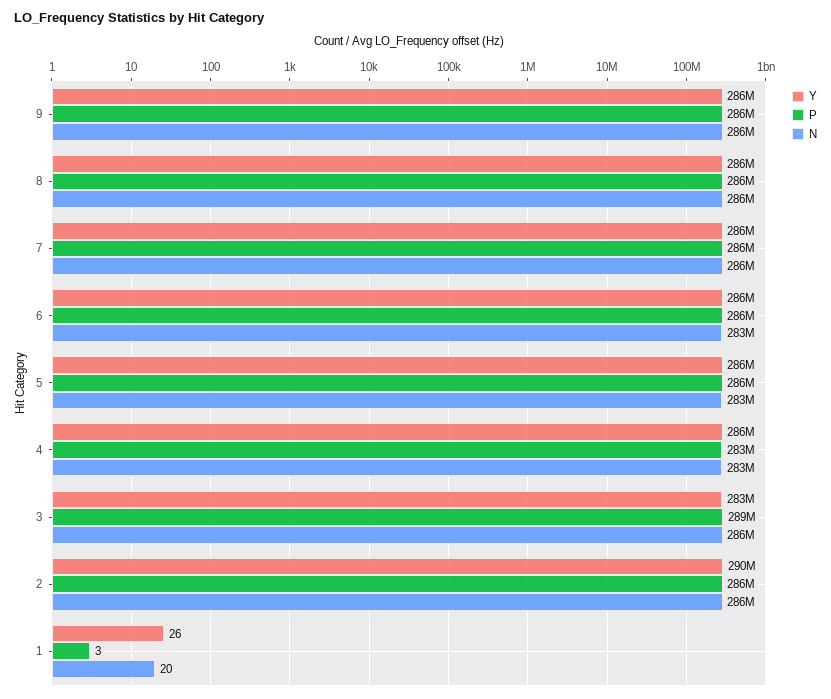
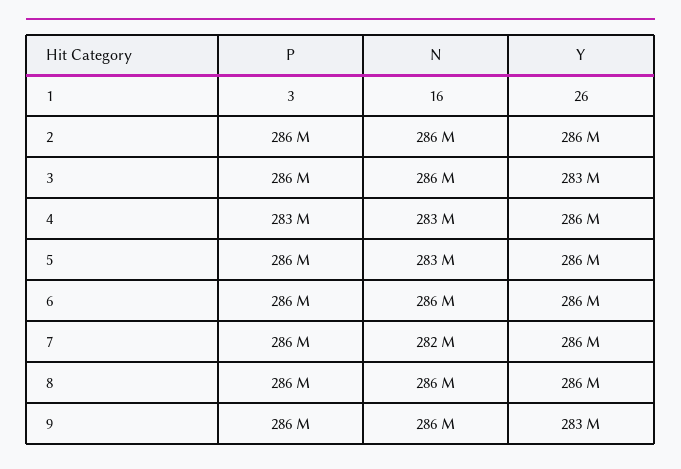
  {
    "Y": {
-     "9": 286000000,
+     "9": 283000000,
      "8": 286000000,
      "7": 286000000,
      "6": 286000000,
      "5": 286000000,
      "4": 286000000,
      "3": 283000000,
-     "2": 290000000,
+     "2": 286000000,
      "1": 26
    },
    "P": {
      "9": 286000000,
      "8": 286000000,
      "7": 286000000,
      "6": 286000000,
      "5": 286000000,
      "4": 283000000,
-     "3": 289000000,
+     "3": 286000000,
      "2": 286000000,
      "1": 3
    },
    "N": {
      "9": 286000000,
      "8": 286000000,
-     "7": 286000000,
+     "7": 282000000,
-     "6": 283000000,
+     "6": 286000000,
      "5": 283000000,
      "4": 283000000,
      "3": 286000000,
      "2": 286000000,
-     "1": 20
+     "1": 16
    }
  }

